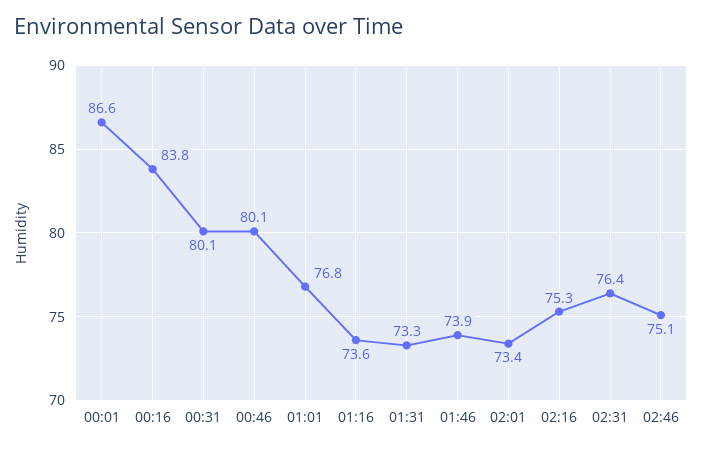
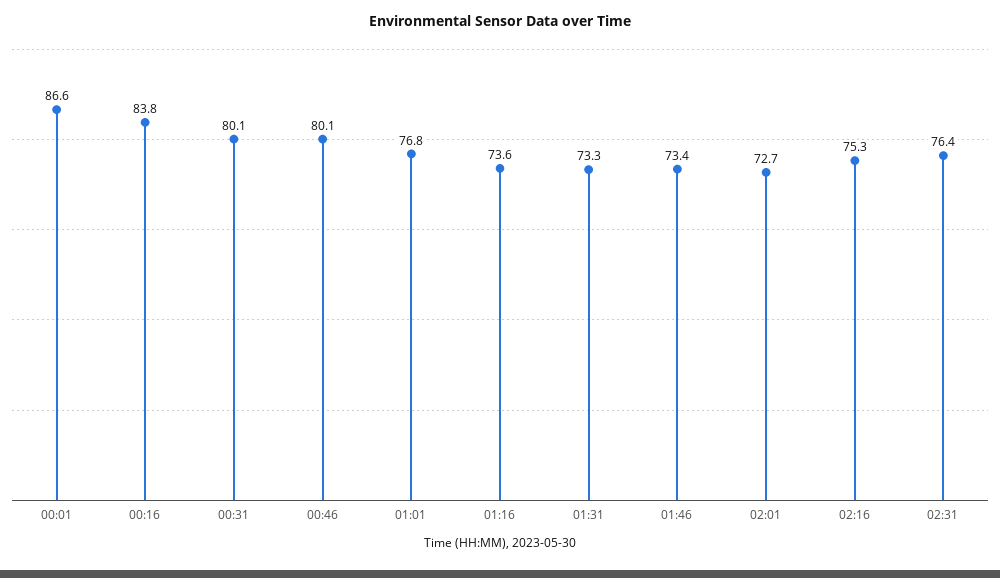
  {
    "00:01": 86.6,
    "00:16": 83.8,
    "00:31": 80.1,
    "00:46": 80.1,
    "01:01": 76.8,
    "01:16": 73.6,
    "01:31": 73.3,
-   "01:46": 73.9,
+   "01:46": 73.4,
-   "02:01": 73.4,
+   "02:01": 72.7,
    "02:16": 75.3,
-   "02:31": 76.4,
+   "02:31": 76.4
-   "02:46": 75.1
  }

